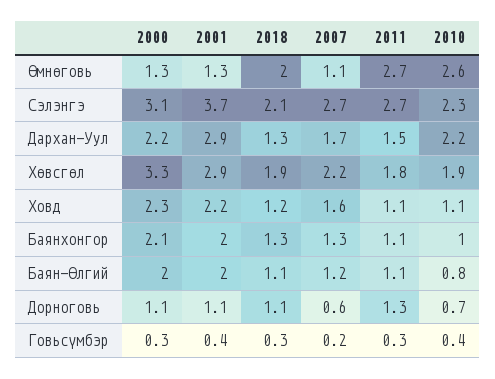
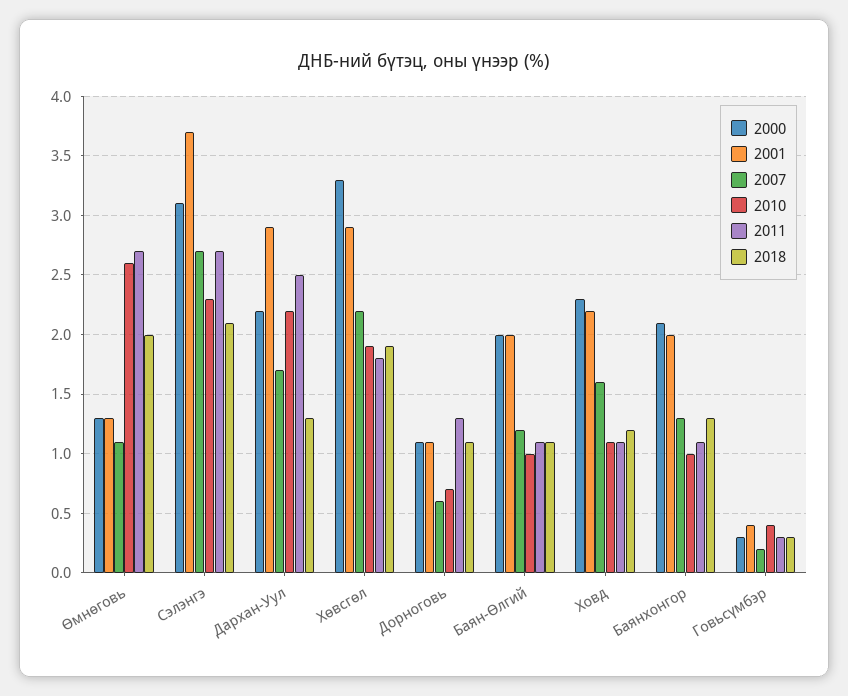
  {
    "2000": {
      "Өмнөговь": 1.3,
      "Сэлэнгэ": 3.1,
      "Дархан-Уул": 2.2,
      "Хөвсгөл": 3.3,
      "Ховд": 2.3,
      "Баянхонгор": 2.1,
      "Баян-Өлгий": 2,
      "Дорноговь": 1.1,
      "Говьсүмбэр": 0.3
    },
    "2001": {
      "Өмнөговь": 1.3,
      "Сэлэнгэ": 3.7,
      "Дархан-Уул": 2.9,
      "Хөвсгөл": 2.9,
      "Ховд": 2.2,
      "Баянхонгор": 2,
      "Баян-Өлгий": 2,
      "Дорноговь": 1.1,
      "Говьсүмбэр": 0.4
    },
    "2018": {
      "Өмнөговь": 2,
      "Сэлэнгэ": 2.1,
      "Дархан-Уул": 1.3,
      "Хөвсгөл": 1.9,
      "Ховд": 1.2,
      "Баянхонгор": 1.3,
      "Баян-Өлгий": 1.1,
      "Дорноговь": 1.1,
      "Говьсүмбэр": 0.3
    },
    "2007": {
      "Өмнөговь": 1.1,
      "Сэлэнгэ": 2.7,
      "Дархан-Уул": 1.7,
      "Хөвсгөл": 2.2,
      "Ховд": 1.6,
      "Баянхонгор": 1.3,
      "Баян-Өлгий": 1.2,
      "Дорноговь": 0.6,
      "Говьсүмбэр": 0.2
    },
    "2011": {
      "Өмнөговь": 2.7,
      "Сэлэнгэ": 2.7,
-     "Дархан-Уул": 1.5,
+     "Дархан-Уул": 2.5,
      "Хөвсгөл": 1.8,
      "Ховд": 1.1,
      "Баянхонгор": 1.1,
      "Баян-Өлгий": 1.1,
      "Дорноговь": 1.3,
      "Говьсүмбэр": 0.3
    },
    "2010": {
      "Өмнөговь": 2.6,
      "Сэлэнгэ": 2.3,
      "Дархан-Уул": 2.2,
      "Хөвсгөл": 1.9,
      "Ховд": 1.1,
      "Баянхонгор": 1,
-     "Баян-Өлгий": 0.8,
+     "Баян-Өлгий": 1,
      "Дорноговь": 0.7,
      "Говьсүмбэр": 0.4
    }
  }

